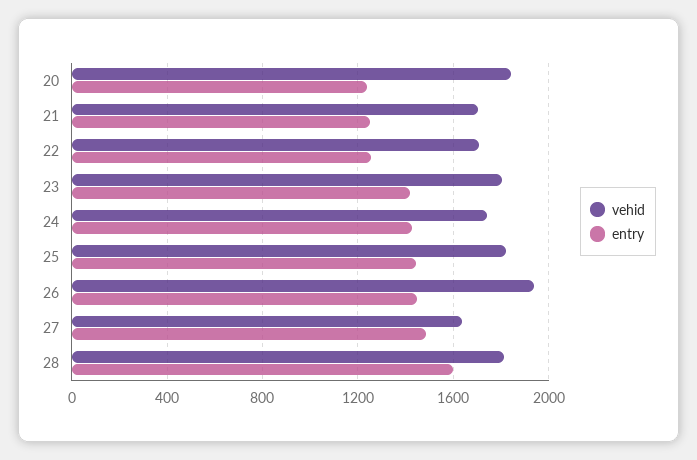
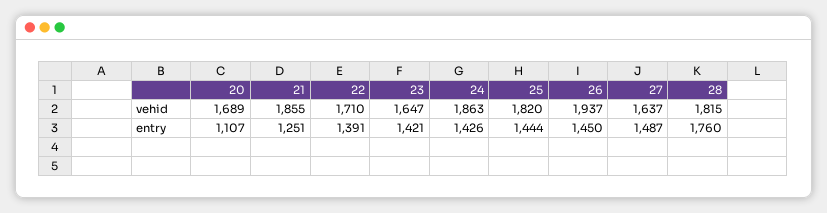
  {
    "vehid": {
-     "20": 1850,
+     "20": 1689,
-     "21": 1700,
+     "21": 1855,
      "22": 1710,
-     "23": 1800,
+     "23": 1647,
-     "24": 1750,
+     "24": 1863,
      "25": 1820,
      "26": 1937,
      "27": 1637,
      "28": 1815
    },
    "entry": {
-     "20": 1250,
+     "20": 1107,
      "21": 1251,
-     "22": 1250,
+     "22": 1391,
      "23": 1421,
      "24": 1426,
      "25": 1444,
      "26": 1450,
      "27": 1487,
-     "28": 1600
+     "28": 1760
    }
  }

